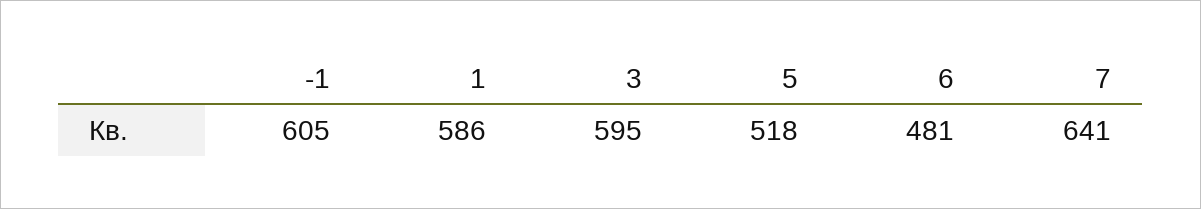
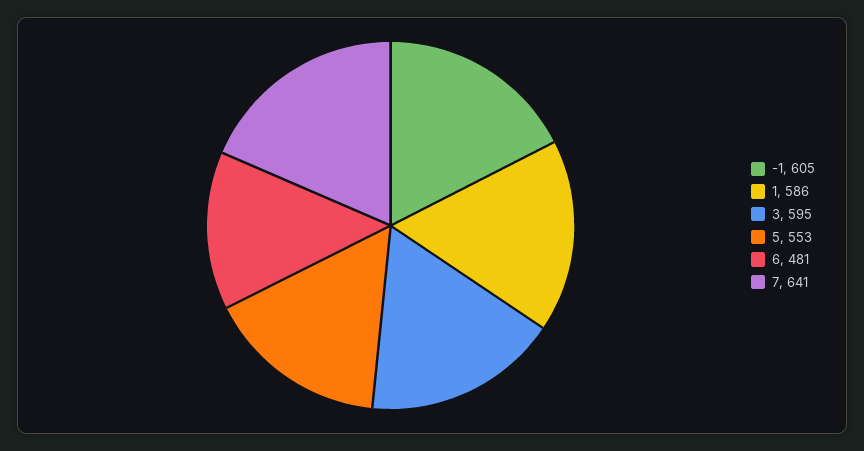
  {
    "-1": 605,
    "1": 586,
    "3": 595,
-   "5": 518,
+   "5": 553,
    "6": 481,
    "7": 641
  }

